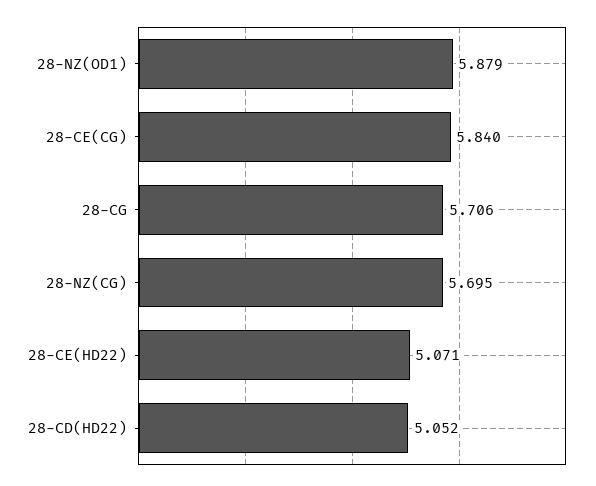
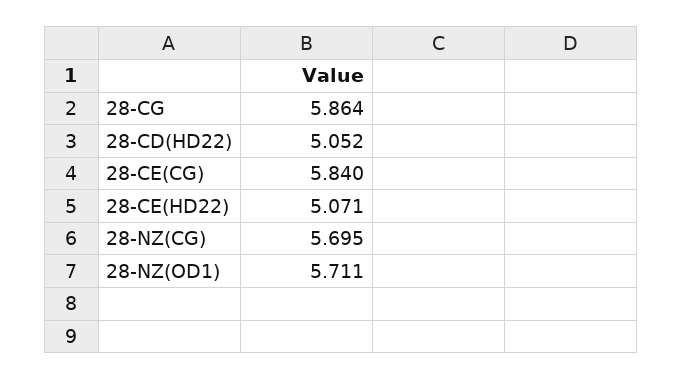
  {
-   "28-NZ(OD1)": 5.879,
+   "28-NZ(OD1)": 5.711,
    "28-CE(CG)": 5.84,
-   "28-CG": 5.706,
+   "28-CG": 5.864,
    "28-NZ(CG)": 5.695,
    "28-CE(HD22)": 5.071,
    "28-CD(HD22)": 5.052
  }

